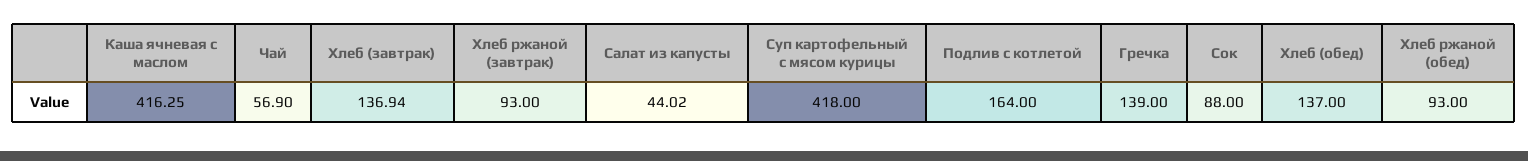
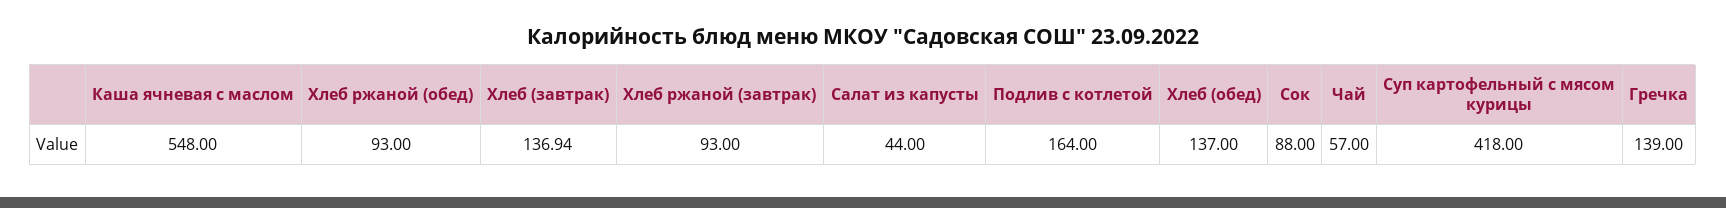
  {
-   "Каша ячневая с маслом": 416.25,
+   "Каша ячневая с маслом": 548,
-   "Чай": 56.9,
+   "Чай": 57,
    "Хлеб (завтрак)": 136.94,
    "Хлеб ржаной (завтрак)": 93,
-   "Салат из капусты": 44.02,
+   "Салат из капусты": 44,
    "Суп картофельный с мясом курицы": 418,
    "Подлив с котлетой": 164,
    "Гречка": 139,
    "Сок": 88,
    "Хлеб (обед)": 137,
    "Хлеб ржаной (обед)": 93
  }

